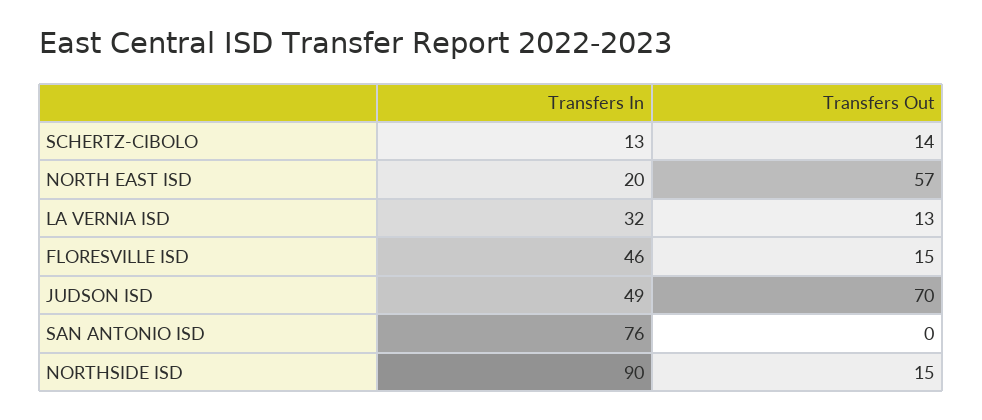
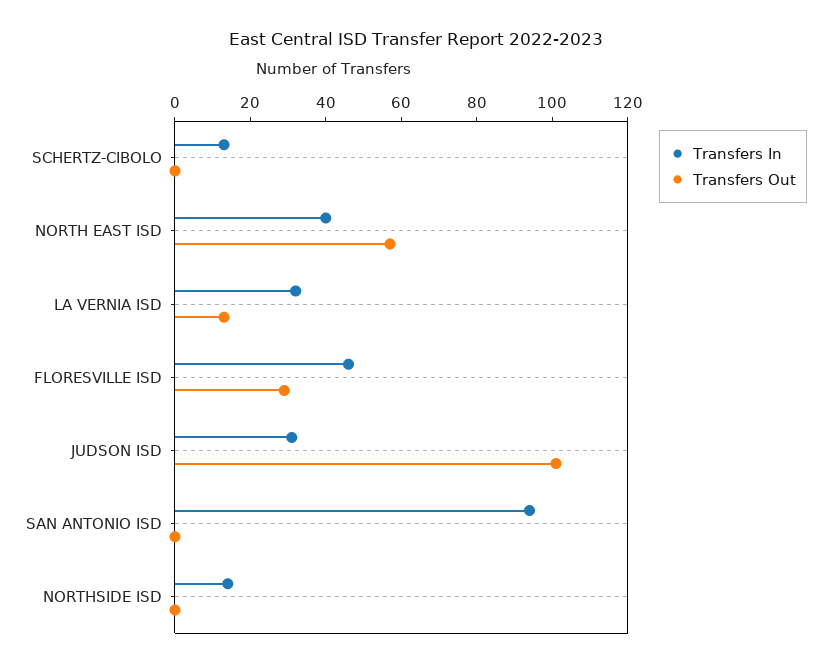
  {
    "Transfers In": {
      "SCHERTZ-CIBOLO": 13,
-     "NORTH EAST ISD": 20,
+     "NORTH EAST ISD": 40,
      "LA VERNIA ISD": 32,
      "FLORESVILLE ISD": 46,
-     "JUDSON ISD": 49,
+     "JUDSON ISD": 30,
-     "SAN ANTONIO ISD": 76,
+     "SAN ANTONIO ISD": 95,
-     "NORTHSIDE ISD": 90
+     "NORTHSIDE ISD": 15
    },
    "Transfers Out": {
-     "SCHERTZ-CIBOLO": 14,
+     "SCHERTZ-CIBOLO": 0,
      "NORTH EAST ISD": 57,
      "LA VERNIA ISD": 13,
-     "FLORESVILLE ISD": 15,
+     "FLORESVILLE ISD": 30,
-     "JUDSON ISD": 70,
+     "JUDSON ISD": 100,
      "SAN ANTONIO ISD": 0,
-     "NORTHSIDE ISD": 15
+     "NORTHSIDE ISD": 0
    }
  }

